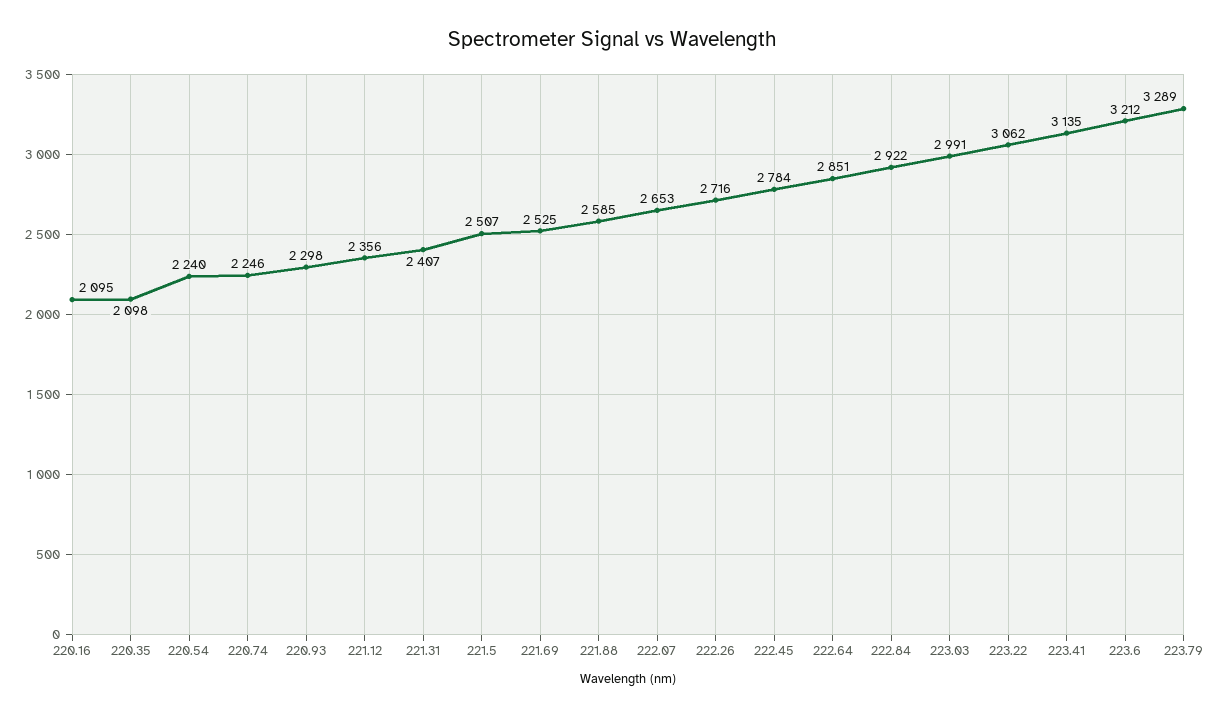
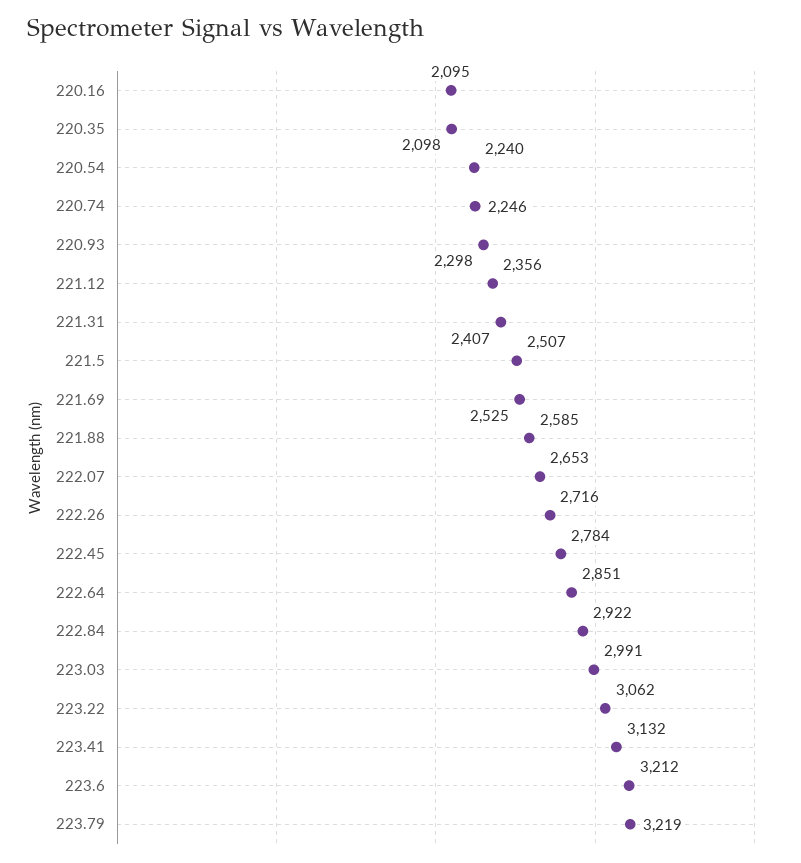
  {
    "220.16": 2095,
    "220.35": 2098,
    "220.54": 2240,
    "220.74": 2246,
    "220.93": 2298,
    "221.12": 2356,
    "221.31": 2407,
    "221.5": 2507,
    "221.69": 2525,
    "221.88": 2585,
    "222.07": 2653,
    "222.26": 2716,
    "222.45": 2784,
    "222.64": 2851,
    "222.84": 2922,
    "223.03": 2991,
    "223.22": 3062,
-   "223.41": 3135,
+   "223.41": 3132,
    "223.6": 3212,
-   "223.79": 3289
+   "223.79": 3219
  }

